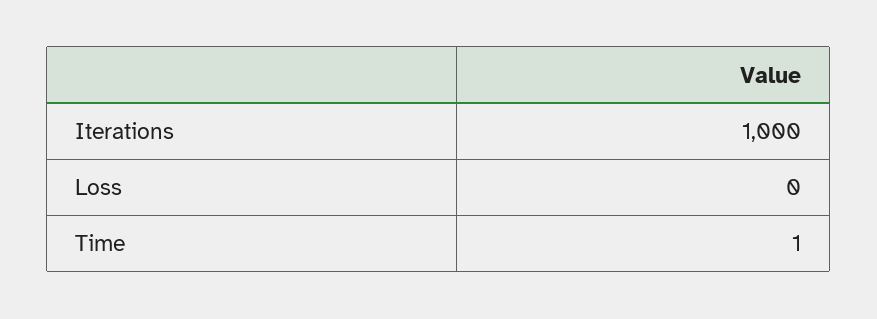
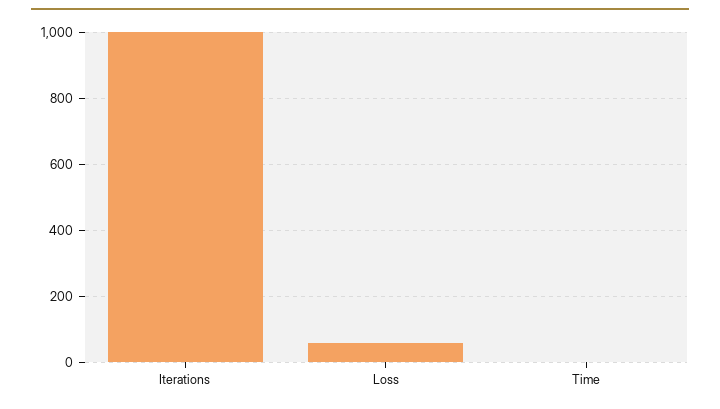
  {
    "Iterations": 1000,
-   "Loss": 0,
+   "Loss": 60,
    "Time": 1
  }

